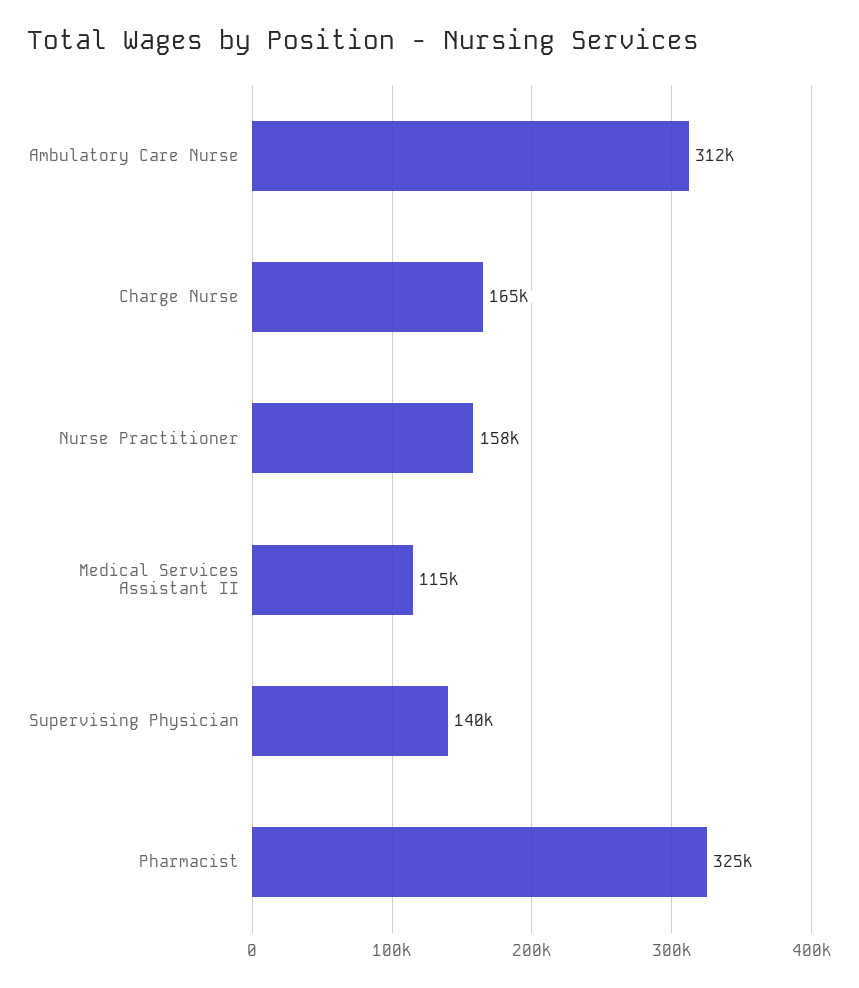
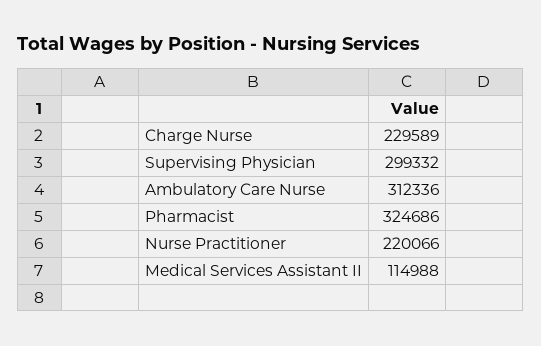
  {
    "Ambulatory Care Nurse": 312336,
-   "Charge Nurse": 165000,
+   "Charge Nurse": 229589,
-   "Nurse Practitioner": 158000,
+   "Nurse Practitioner": 220066,
    "Medical Services Assistant II": 114988,
-   "Supervising Physician": 140000,
+   "Supervising Physician": 299332,
    "Pharmacist": 324686
  }

